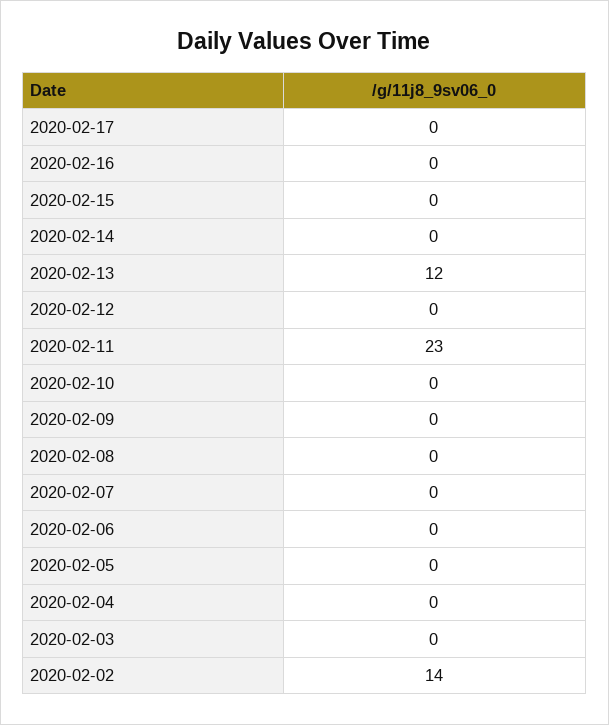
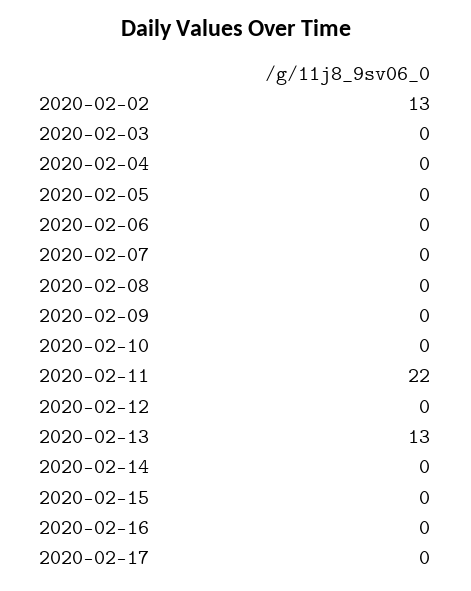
  {
    "2020-02-17": 0,
    "2020-02-16": 0,
    "2020-02-15": 0,
    "2020-02-14": 0,
-   "2020-02-13": 12,
+   "2020-02-13": 13,
    "2020-02-12": 0,
-   "2020-02-11": 23,
+   "2020-02-11": 22,
    "2020-02-10": 0,
    "2020-02-09": 0,
    "2020-02-08": 0,
    "2020-02-07": 0,
    "2020-02-06": 0,
    "2020-02-05": 0,
    "2020-02-04": 0,
    "2020-02-03": 0,
-   "2020-02-02": 14
+   "2020-02-02": 13
  }

